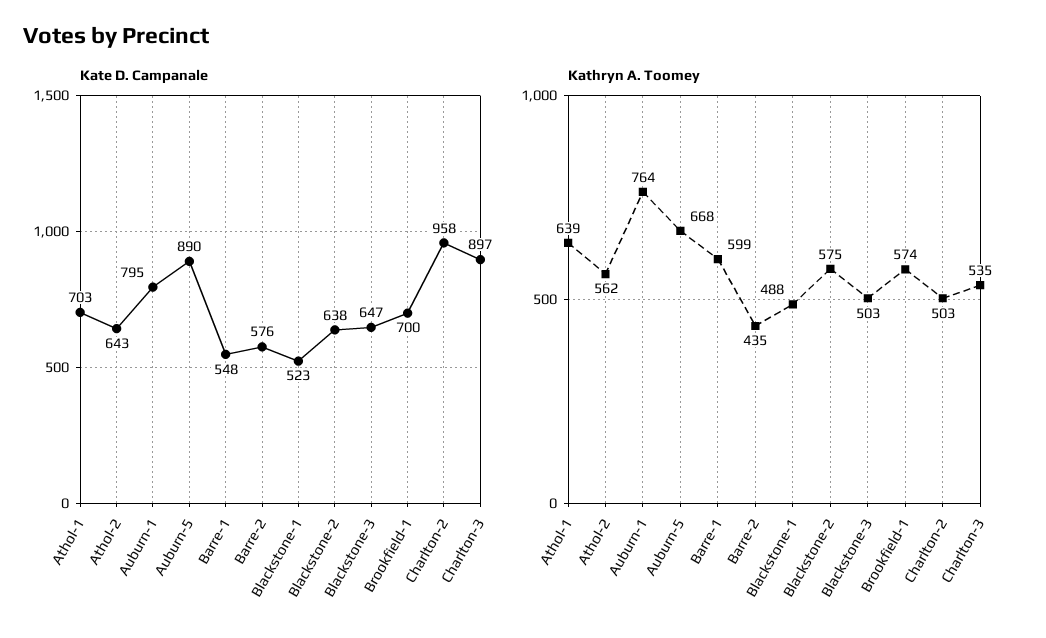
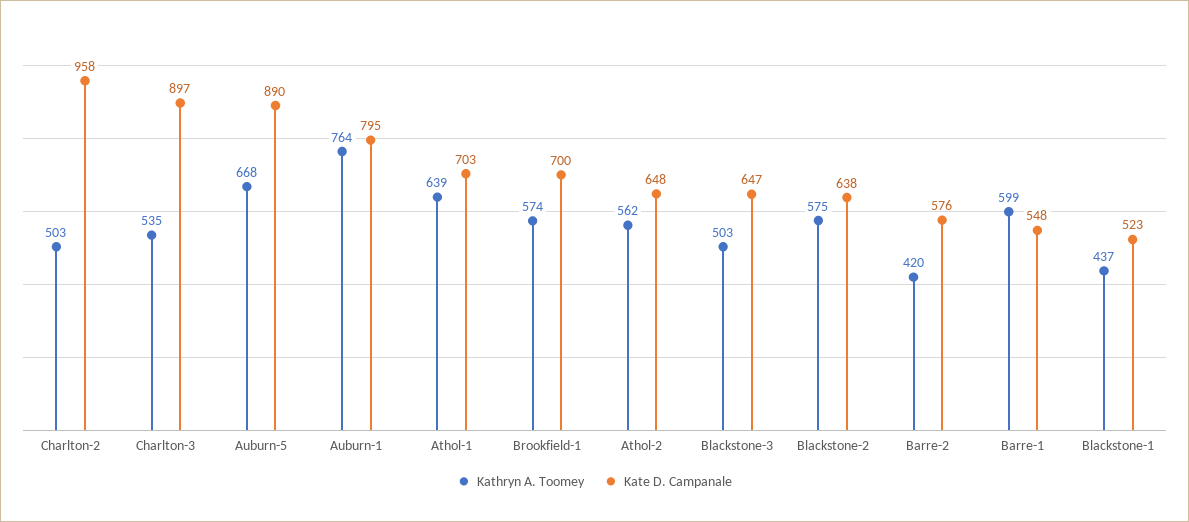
  {
    "Kate D. Campanale": {
      "Athol-1": 703,
-     "Athol-2": 643,
+     "Athol-2": 648,
      "Auburn-1": 795,
      "Auburn-5": 890,
      "Barre-1": 548,
      "Barre-2": 576,
      "Blackstone-1": 523,
      "Blackstone-2": 638,
      "Blackstone-3": 647,
      "Brookfield-1": 700,
      "Charlton-2": 958,
      "Charlton-3": 897
    },
    "Kathryn A. Toomey": {
      "Athol-1": 639,
      "Athol-2": 562,
      "Auburn-1": 764,
      "Auburn-5": 668,
      "Barre-1": 599,
-     "Barre-2": 435,
+     "Barre-2": 420,
-     "Blackstone-1": 488,
+     "Blackstone-1": 437,
      "Blackstone-2": 575,
      "Blackstone-3": 503,
      "Brookfield-1": 574,
      "Charlton-2": 503,
      "Charlton-3": 535
    }
  }

